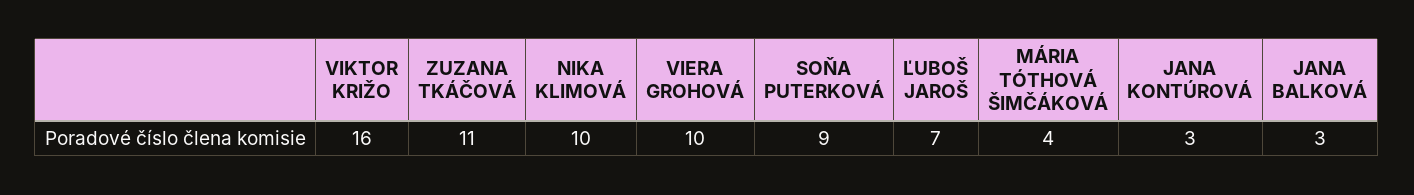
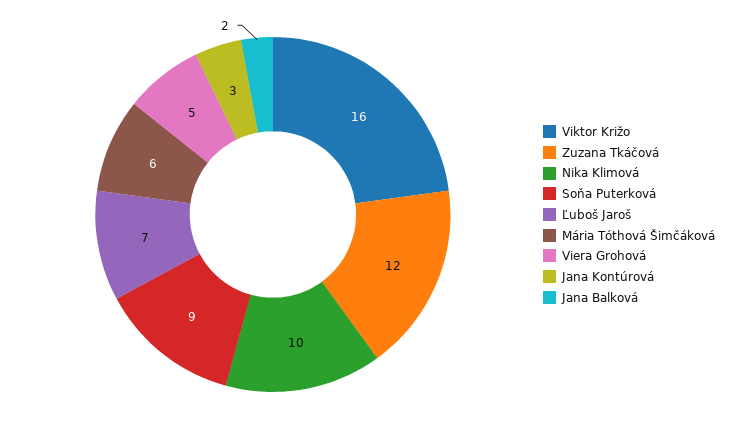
  {
    "VIKTOR KRIŽO": 16,
-   "ZUZANA TKÁČOVÁ": 11,
+   "ZUZANA TKÁČOVÁ": 12,
    "NIKA KLIMOVÁ": 10,
-   "VIERA GROHOVÁ": 10,
+   "VIERA GROHOVÁ": 5,
    "SOŇA PUTERKOVÁ": 9,
    "ĽUBOŠ JAROŠ": 7,
-   "MÁRIA TÓTHOVÁ ŠIMČÁKOVÁ": 4,
+   "MÁRIA TÓTHOVÁ ŠIMČÁKOVÁ": 6,
    "JANA KONTÚROVÁ": 3,
-   "JANA BALKOVÁ": 3
+   "JANA BALKOVÁ": 2
  }

